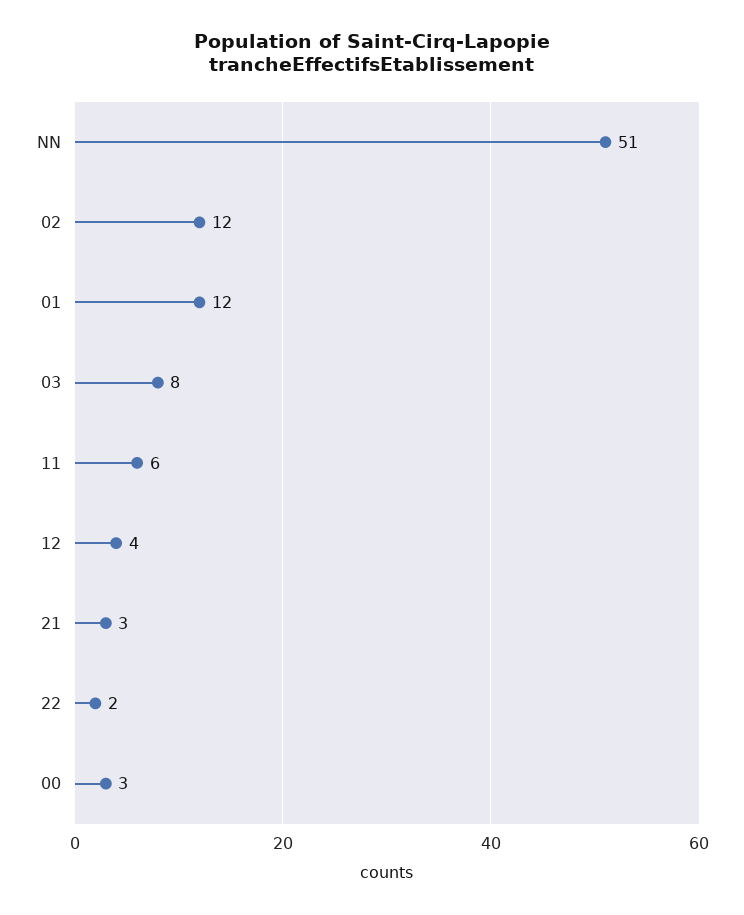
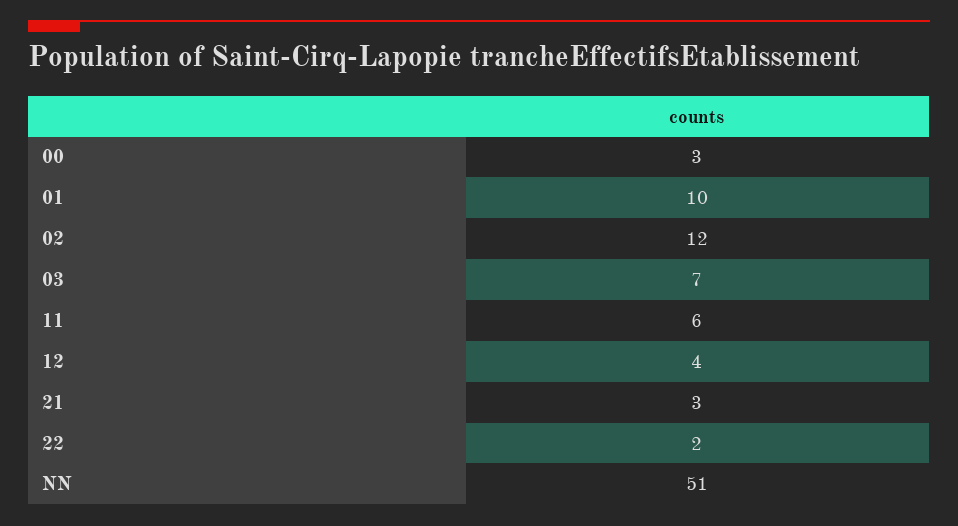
  {
    "NN": 51,
    "02": 12,
-   "01": 12,
+   "01": 10,
-   "03": 8,
+   "03": 7,
    "11": 6,
    "12": 4,
    "21": 3,
    "22": 2,
    "00": 3
  }

